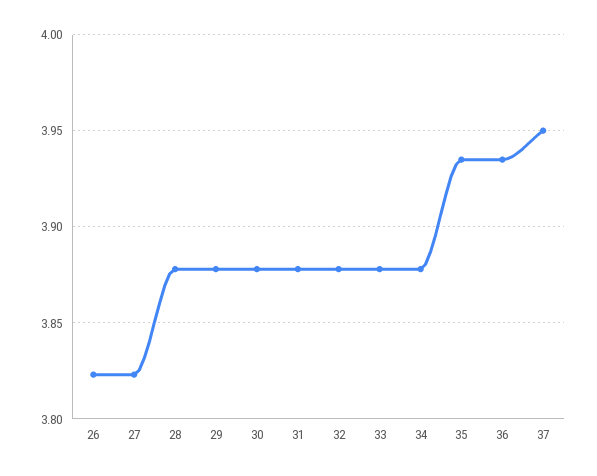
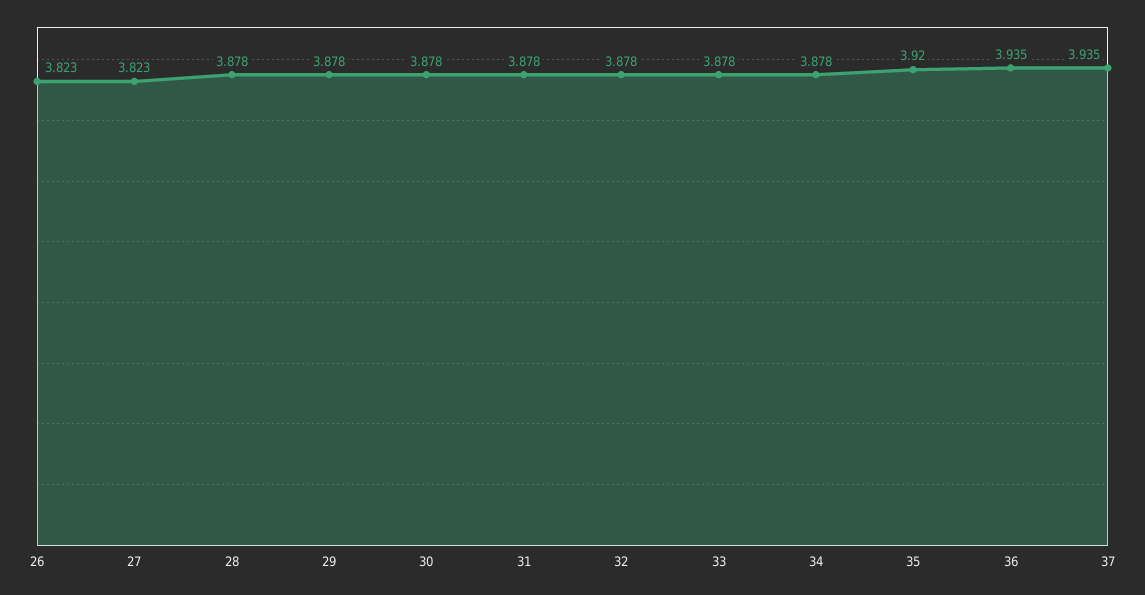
  {
    "26": 3.823,
    "27": 3.823,
    "28": 3.878,
    "29": 3.878,
    "30": 3.878,
    "31": 3.878,
    "32": 3.878,
    "33": 3.878,
    "34": 3.878,
-   "35": 3.935,
+   "35": 3.92,
    "36": 3.935,
-   "37": 3.95
+   "37": 3.935
  }

